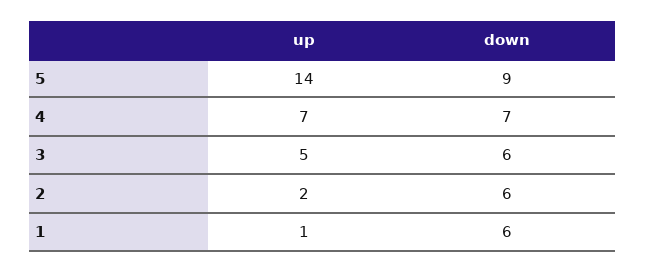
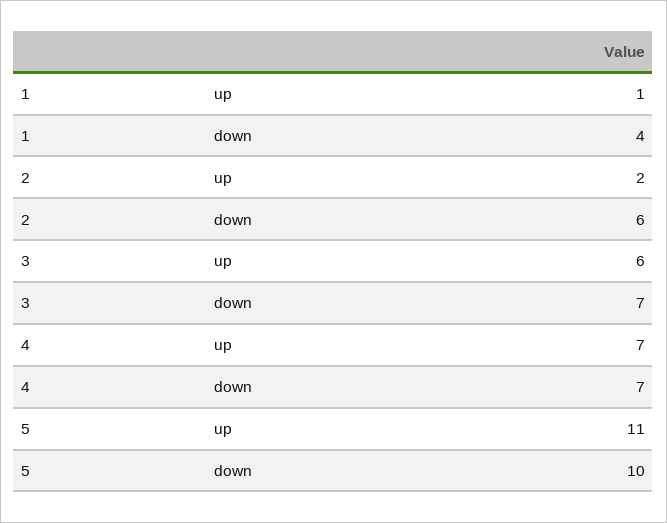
  {
    "up": {
-     "5": 14,
+     "5": 11,
      "4": 7,
-     "3": 5,
+     "3": 6,
      "2": 2,
      "1": 1
    },
    "down": {
-     "5": 9,
+     "5": 10,
      "4": 7,
-     "3": 6,
+     "3": 7,
      "2": 6,
-     "1": 6
+     "1": 4
    }
  }

